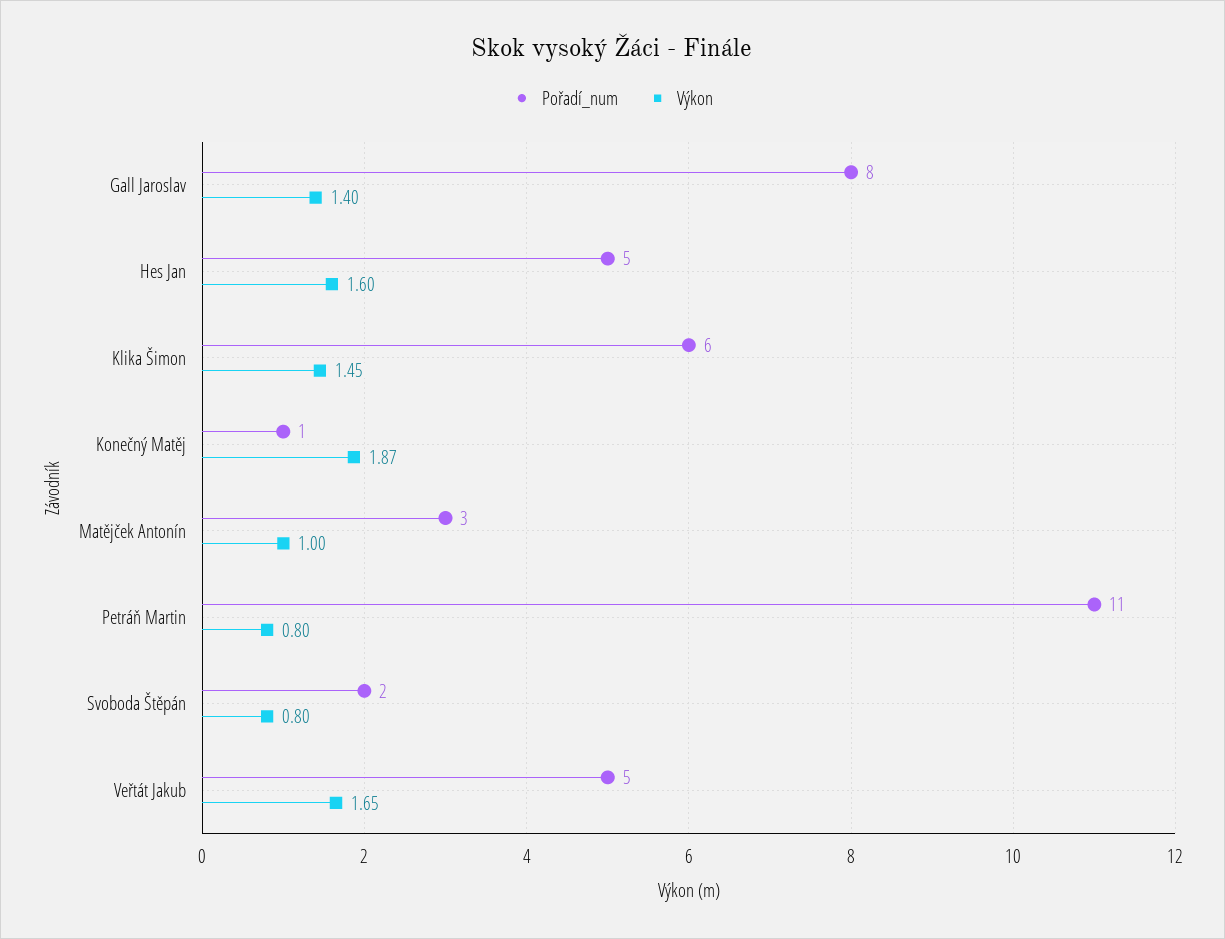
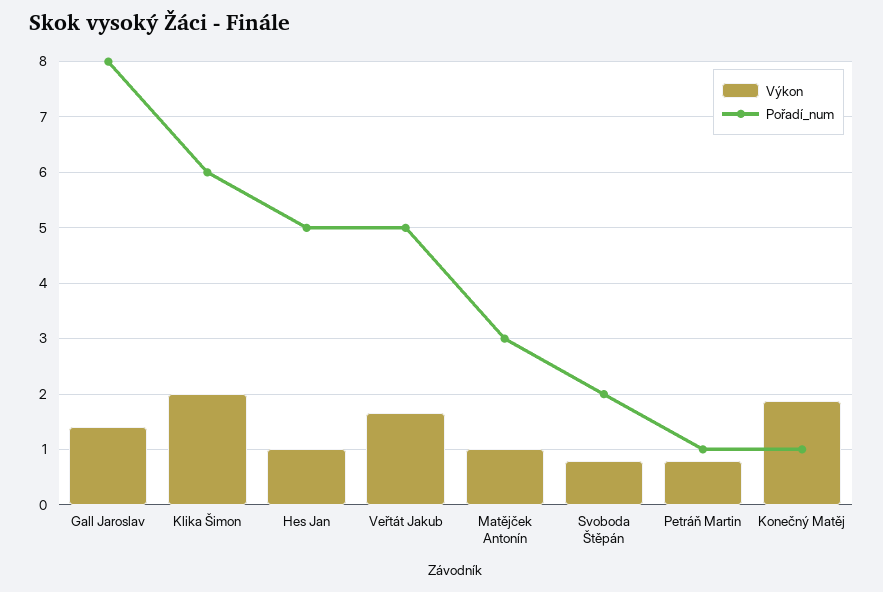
  {
    "Pořadí_num": {
      "Gall Jaroslav": 8,
      "Hes Jan": 5,
      "Klika Šimon": 6,
      "Konečný Matěj": 1,
      "Matějček Antonín": 3,
-     "Petráň Martin": 11,
+     "Petráň Martin": 1,
      "Svoboda Štěpán": 2,
      "Veřtát Jakub": 5
    },
    "Výkon": {
      "Gall Jaroslav": 1.4,
-     "Hes Jan": 1.6,
+     "Hes Jan": 1,
-     "Klika Šimon": 1.45,
+     "Klika Šimon": 2,
      "Konečný Matěj": 1.87,
      "Matějček Antonín": 1,
      "Petráň Martin": 0.8,
      "Svoboda Štěpán": 0.8,
      "Veřtát Jakub": 1.65
    }
  }

